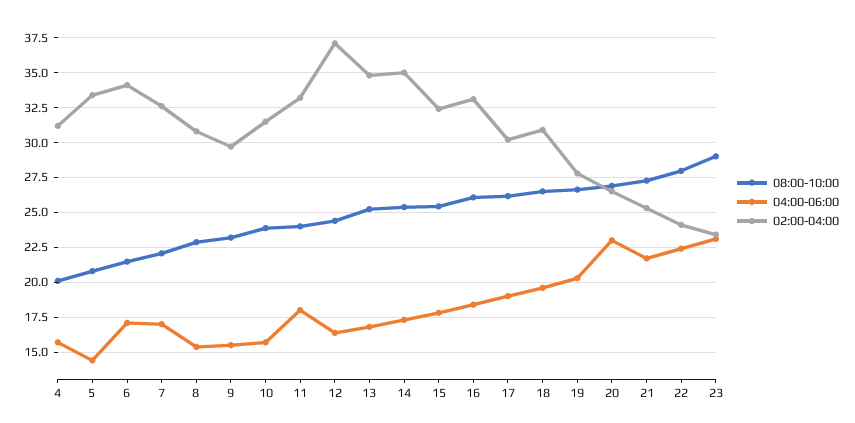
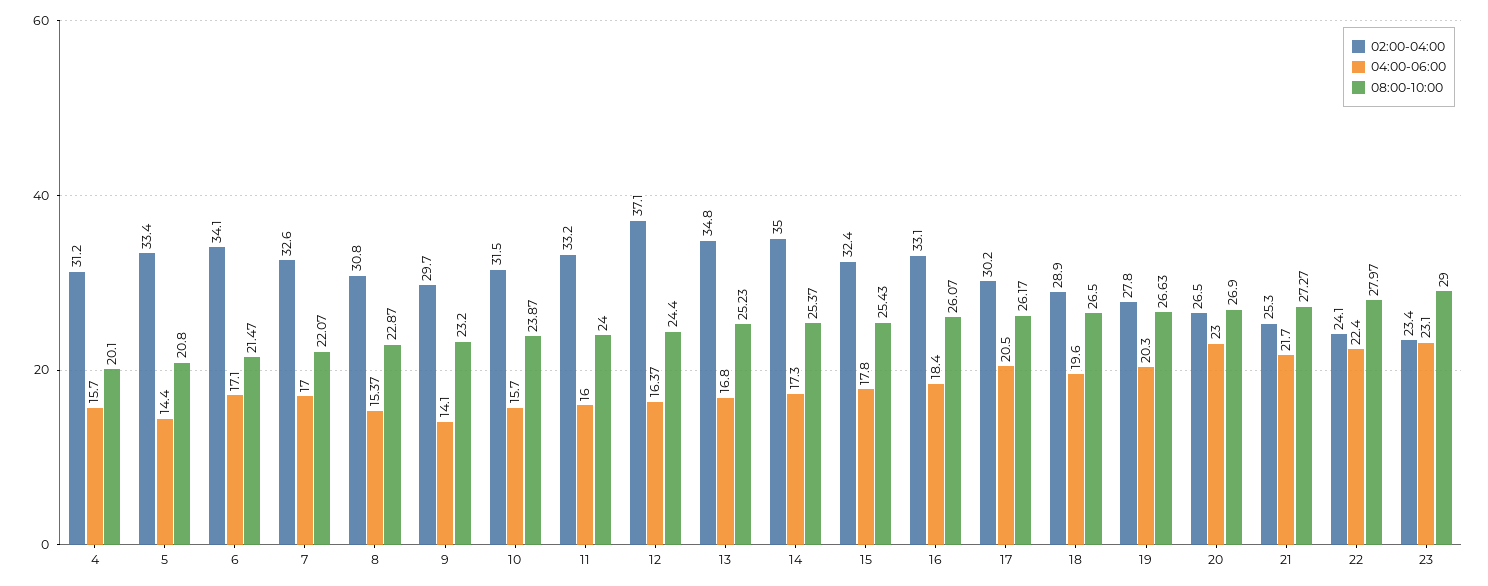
  {
    "08:00-10:00": {
      "4": 20.1,
      "5": 20.8,
      "6": 21.47,
      "7": 22.07,
      "8": 22.87,
      "9": 23.2,
      "10": 23.87,
      "11": 24,
      "12": 24.4,
      "13": 25.23,
      "14": 25.37,
      "15": 25.43,
      "16": 26.07,
      "17": 26.17,
      "18": 26.5,
      "19": 26.63,
      "20": 26.9,
      "21": 27.27,
      "22": 27.97,
      "23": 29
    },
    "04:00-06:00": {
      "4": 15.7,
      "5": 14.4,
      "6": 17.1,
      "7": 17,
      "8": 15.37,
-     "9": 15.5,
+     "9": 14.1,
      "10": 15.7,
-     "11": 18,
+     "11": 16,
      "12": 16.37,
      "13": 16.8,
      "14": 17.3,
      "15": 17.8,
      "16": 18.4,
-     "17": 19,
+     "17": 20.5,
      "18": 19.6,
      "19": 20.3,
      "20": 23,
      "21": 21.7,
      "22": 22.4,
      "23": 23.1
    },
    "02:00-04:00": {
      "4": 31.2,
      "5": 33.4,
      "6": 34.1,
      "7": 32.6,
      "8": 30.8,
      "9": 29.7,
      "10": 31.5,
      "11": 33.2,
      "12": 37.1,
      "13": 34.8,
      "14": 35,
      "15": 32.4,
      "16": 33.1,
      "17": 30.2,
-     "18": 31,
+     "18": 28.9,
      "19": 27.8,
      "20": 26.5,
      "21": 25.3,
      "22": 24.1,
      "23": 23.4
    }
  }

